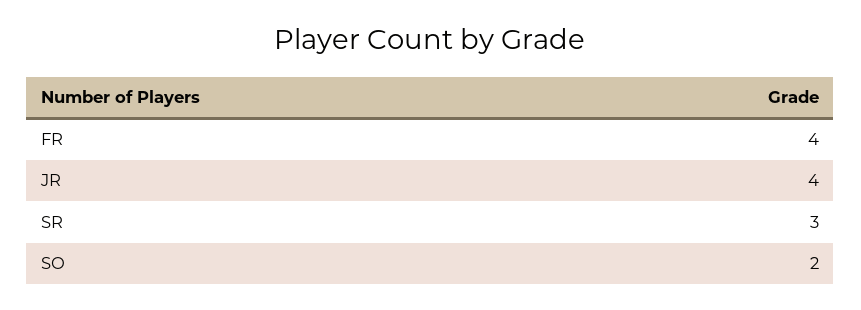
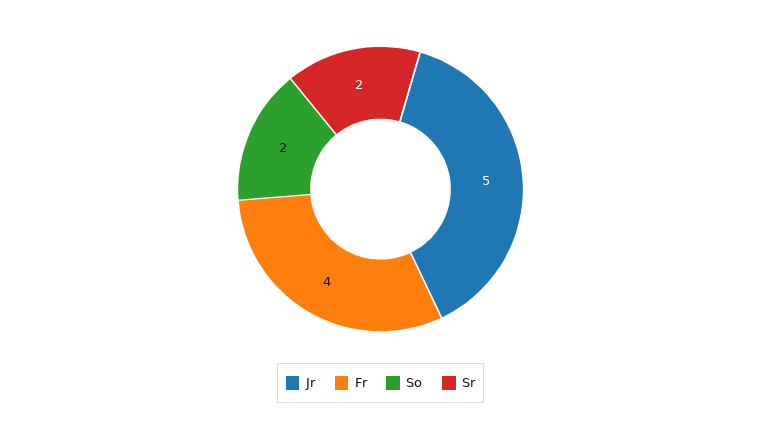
  {
    "FR": 4,
-   "JR": 4,
+   "JR": 5,
-   "SR": 3,
+   "SR": 2,
    "SO": 2
  }

